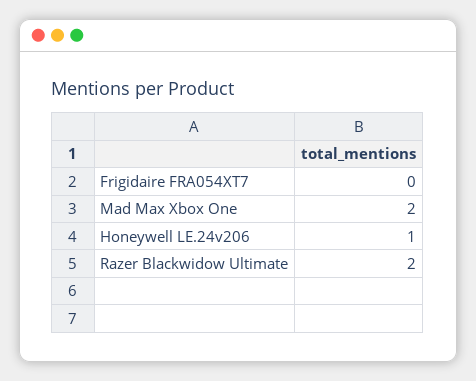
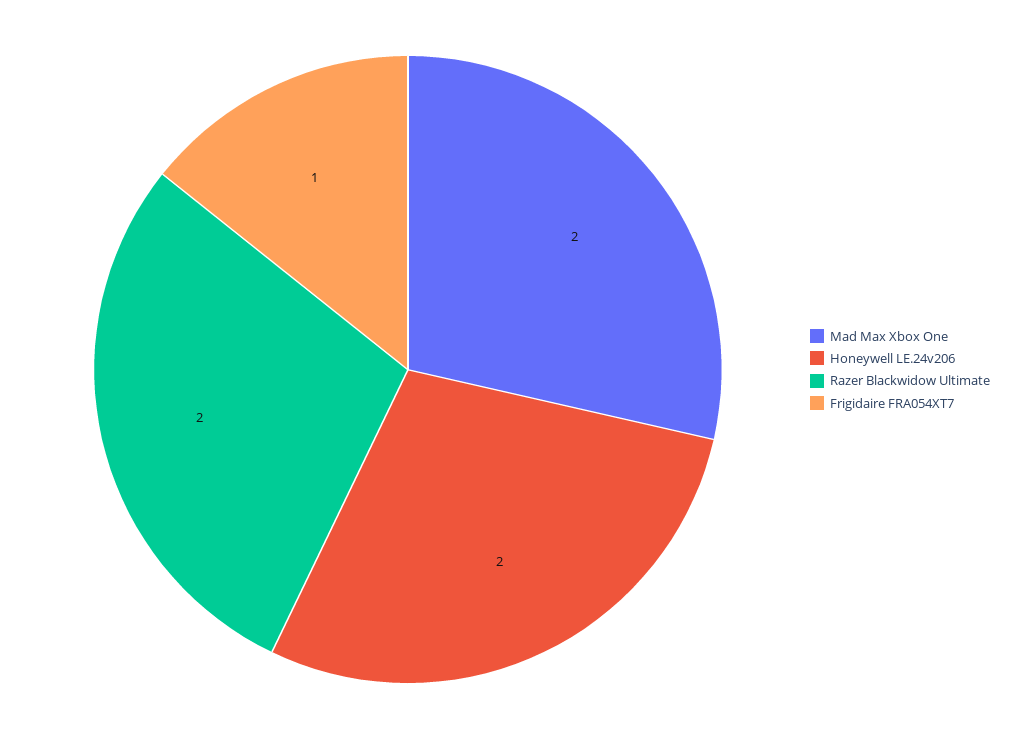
  {
-   "Frigidaire FRA054XT7": 0,
+   "Frigidaire FRA054XT7": 1,
    "Mad Max Xbox One": 2,
-   "Honeywell LE.24v206": 1,
+   "Honeywell LE.24v206": 2,
    "Razer Blackwidow Ultimate": 2
  }

